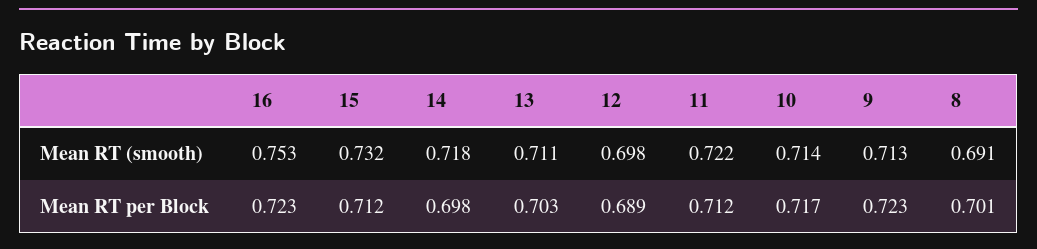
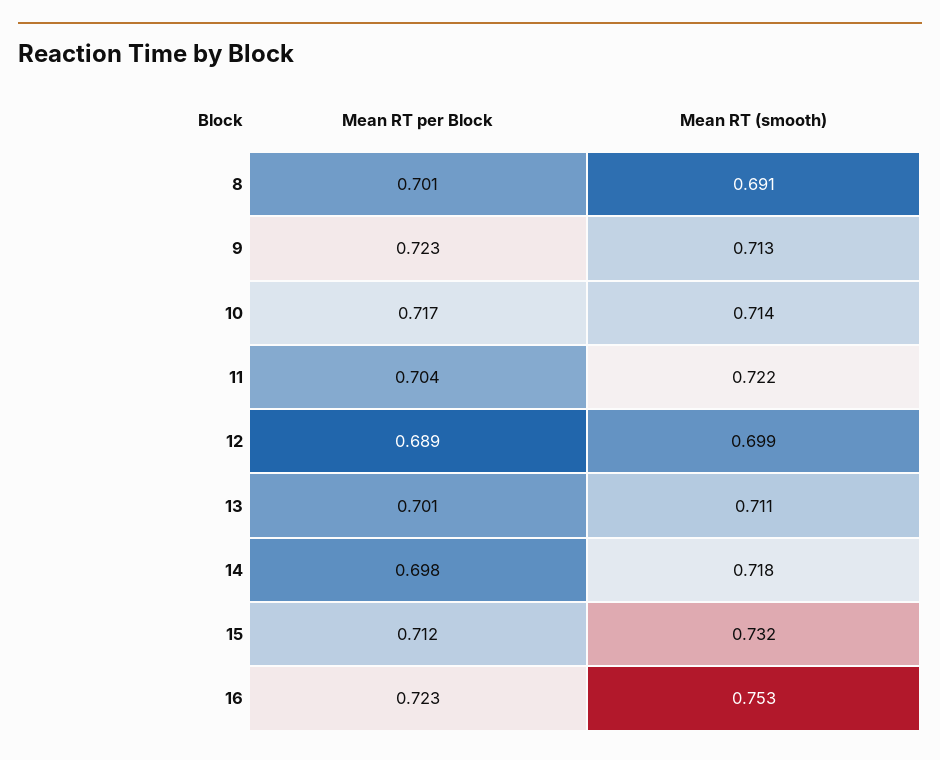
  {
    "16": {
      "Mean RT (smooth)": 0.753,
      "Mean RT per Block": 0.723
    },
    "15": {
      "Mean RT (smooth)": 0.732,
      "Mean RT per Block": 0.712
    },
    "14": {
      "Mean RT (smooth)": 0.718,
      "Mean RT per Block": 0.698
    },
    "13": {
      "Mean RT (smooth)": 0.711,
-     "Mean RT per Block": 0.703
+     "Mean RT per Block": 0.701
    },
    "12": {
-     "Mean RT (smooth)": 0.698,
+     "Mean RT (smooth)": 0.699,
      "Mean RT per Block": 0.689
    },
    "11": {
      "Mean RT (smooth)": 0.722,
-     "Mean RT per Block": 0.712
+     "Mean RT per Block": 0.704
    },
    "10": {
      "Mean RT (smooth)": 0.714,
      "Mean RT per Block": 0.717
    },
    "9": {
      "Mean RT (smooth)": 0.713,
      "Mean RT per Block": 0.723
    },
    "8": {
      "Mean RT (smooth)": 0.691,
      "Mean RT per Block": 0.701
    }
  }

